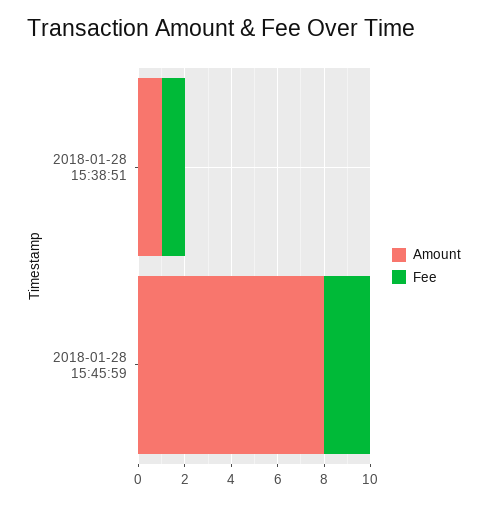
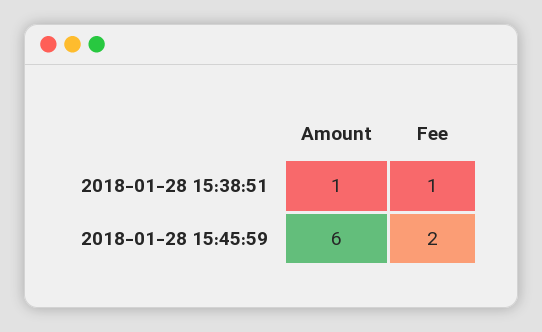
  {
    "Amount": {
      "2018-01-28 15:38:51": 1,
-     "2018-01-28 15:45:59": 8
+     "2018-01-28 15:45:59": 6
    },
    "Fee": {
      "2018-01-28 15:38:51": 1,
      "2018-01-28 15:45:59": 2
    }
  }

